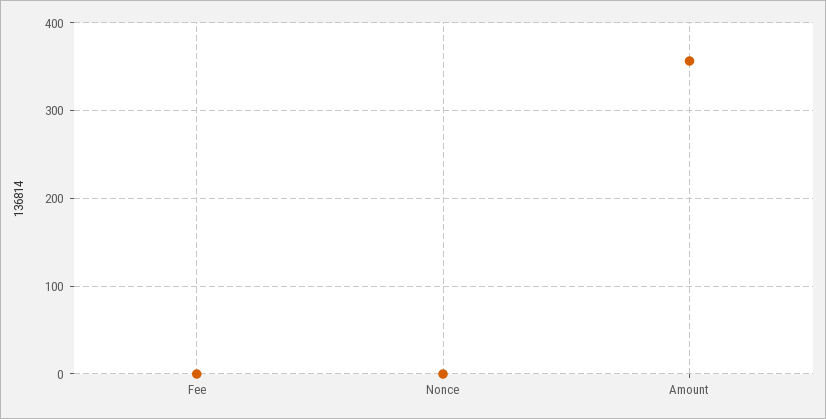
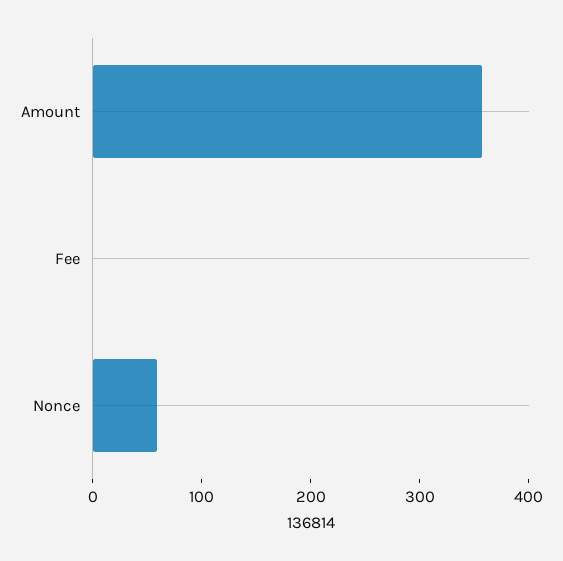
  {
    "Fee": 0,
-   "Nonce": 0,
+   "Nonce": 60,
    "Amount": 360
  }

